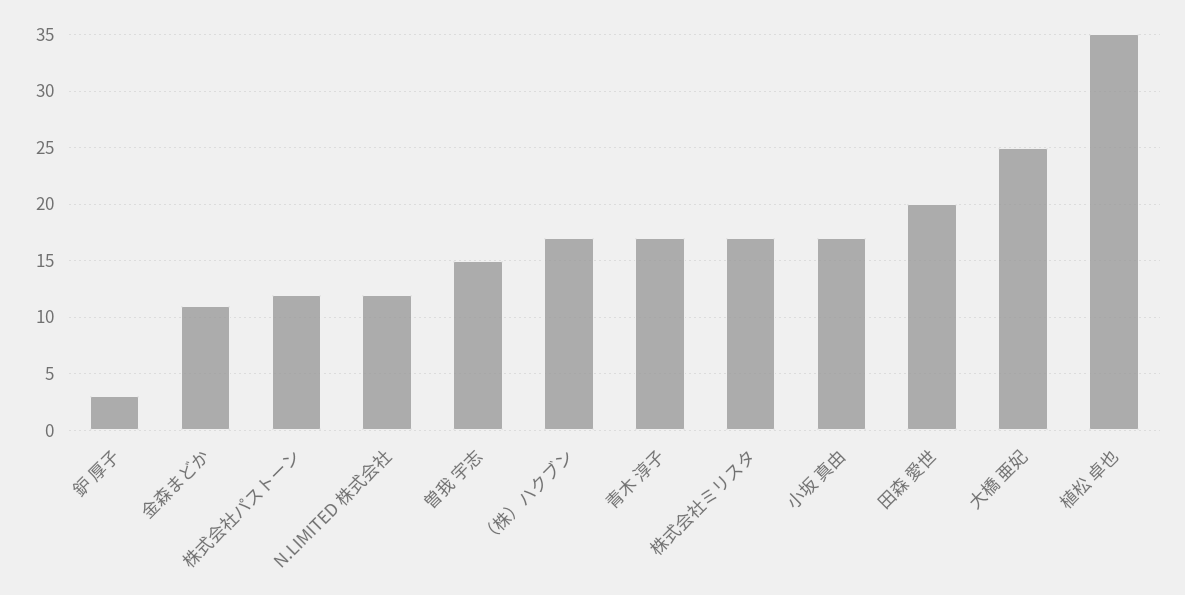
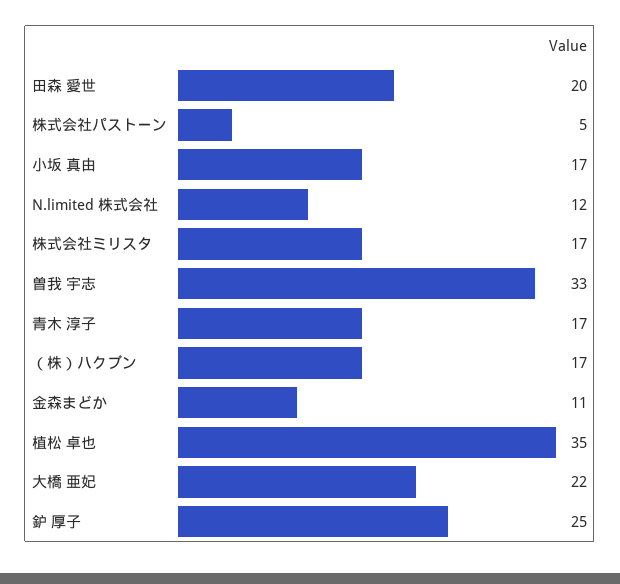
  {
-   "鈩 厚子": 3,
+   "鈩 厚子": 25,
    "金森まどか": 11,
-   "株式会社パストーン": 12,
+   "株式会社パストーン": 5,
    "N.LIMITED 株式会社": 12,
-   "曽我 宇志": 15,
+   "曽我 宇志": 33,
    "（株）ハクブン": 17,
    "青木 淳子": 17,
    "株式会社ミリスタ": 17,
    "小坂 真由": 17,
    "田森 愛世": 20,
-   "大橋 亜妃": 25,
+   "大橋 亜妃": 22,
    "植松 卓也": 35
  }

